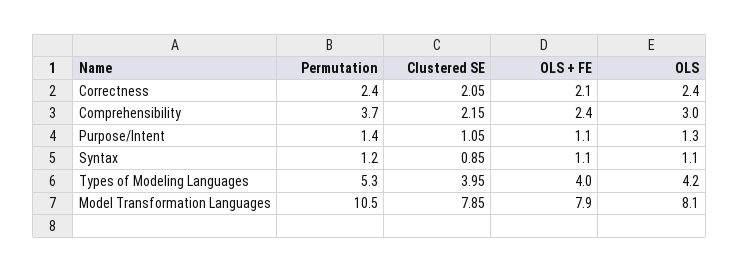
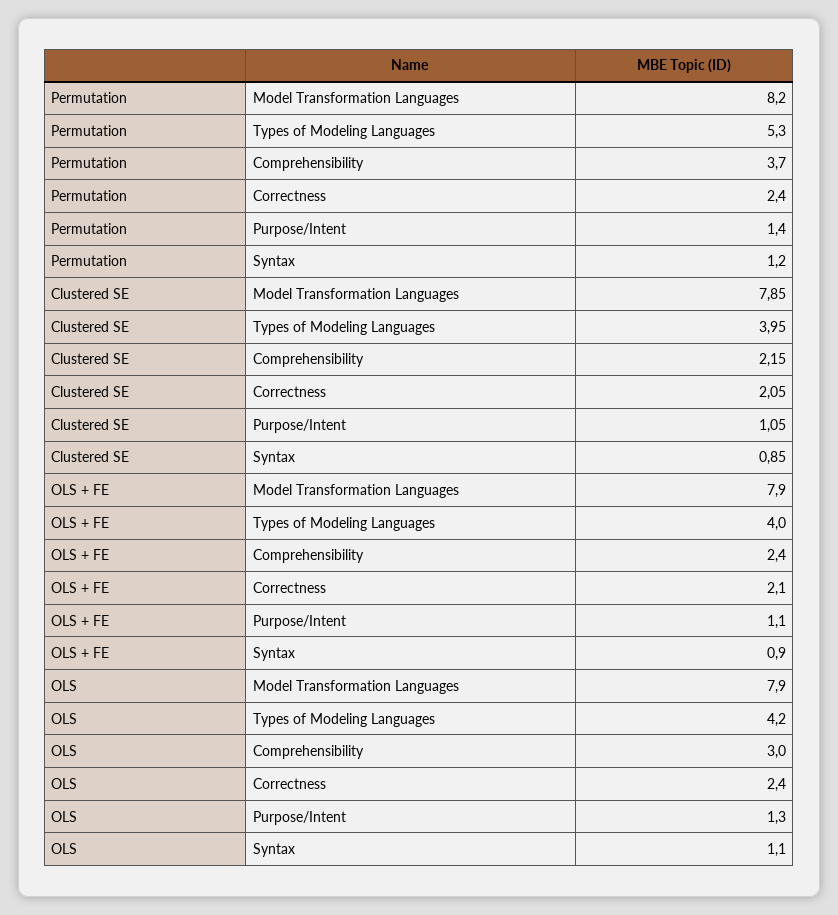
  {
    "Permutation": {
      "Correctness": 2.4,
      "Comprehensibility": 3.7,
      "Purpose/Intent": 1.4,
      "Syntax": 1.2,
      "Types of Modeling Languages": 5.3,
-     "Model Transformation Languages": 10.5
+     "Model Transformation Languages": 8.2
    },
    "Clustered SE": {
      "Correctness": 2.05,
      "Comprehensibility": 2.15,
      "Purpose/Intent": 1.05,
      "Syntax": 0.85,
      "Types of Modeling Languages": 3.95,
      "Model Transformation Languages": 7.85
    },
    "OLS + FE": {
      "Correctness": 2.1,
      "Comprehensibility": 2.4,
      "Purpose/Intent": 1.1,
-     "Syntax": 1.1,
+     "Syntax": 0.9,
      "Types of Modeling Languages": 4,
      "Model Transformation Languages": 7.9
    },
    "OLS": {
      "Correctness": 2.4,
      "Comprehensibility": 3,
      "Purpose/Intent": 1.3,
      "Syntax": 1.1,
      "Types of Modeling Languages": 4.2,
-     "Model Transformation Languages": 8.1
+     "Model Transformation Languages": 7.9
    }
  }

